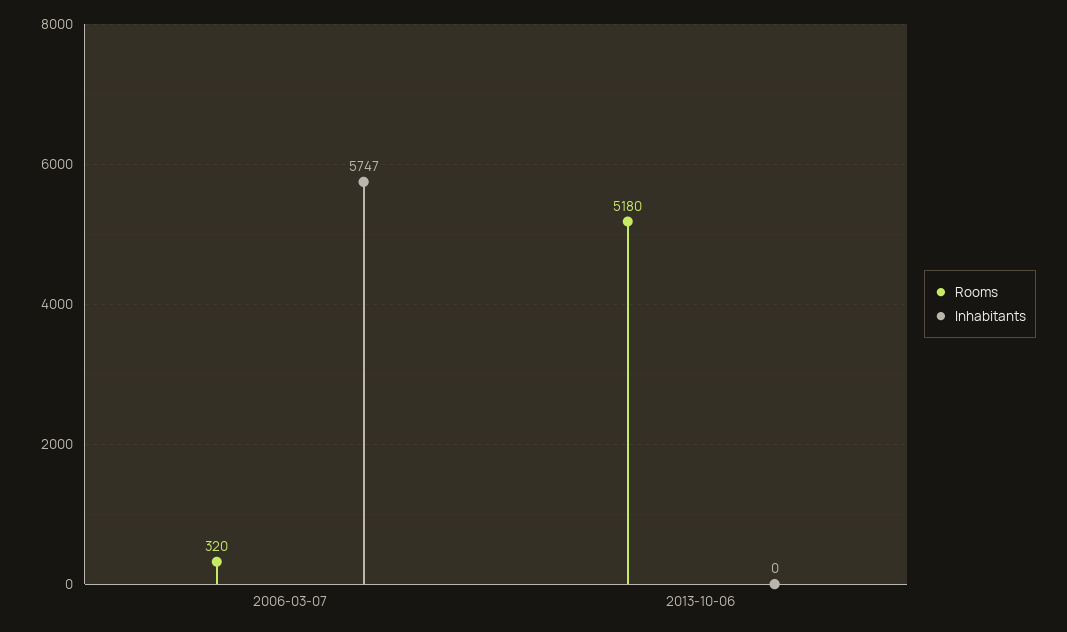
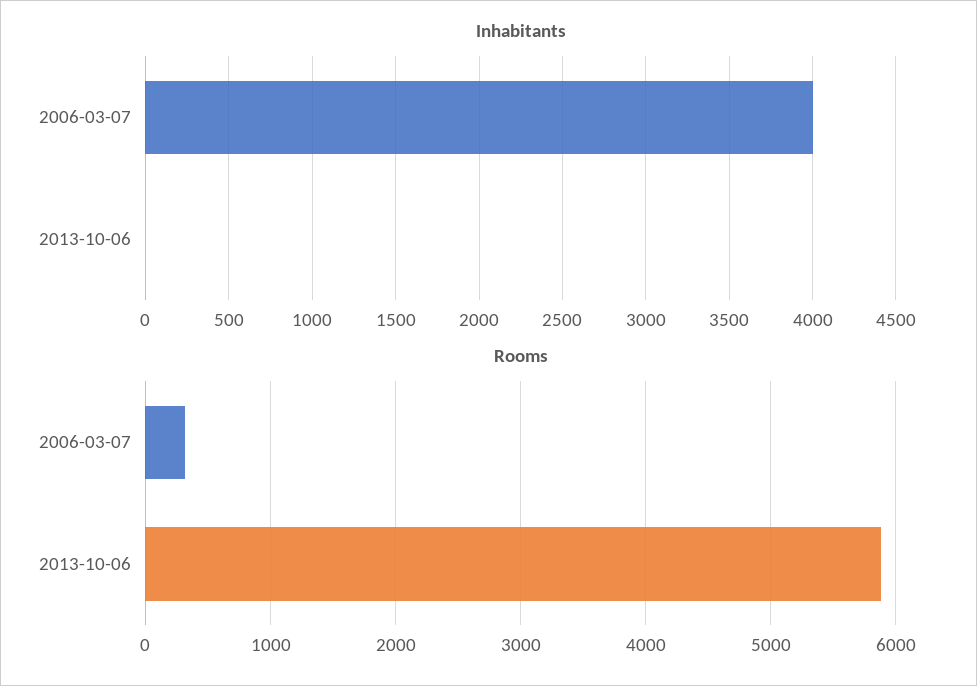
  {
    "Rooms": {
      "2006-03-07": 320,
-     "2013-10-06": 5180
+     "2013-10-06": 5900
    },
    "Inhabitants": {
-     "2006-03-07": 5747,
+     "2006-03-07": 4000,
      "2013-10-06": 0
    }
  }

